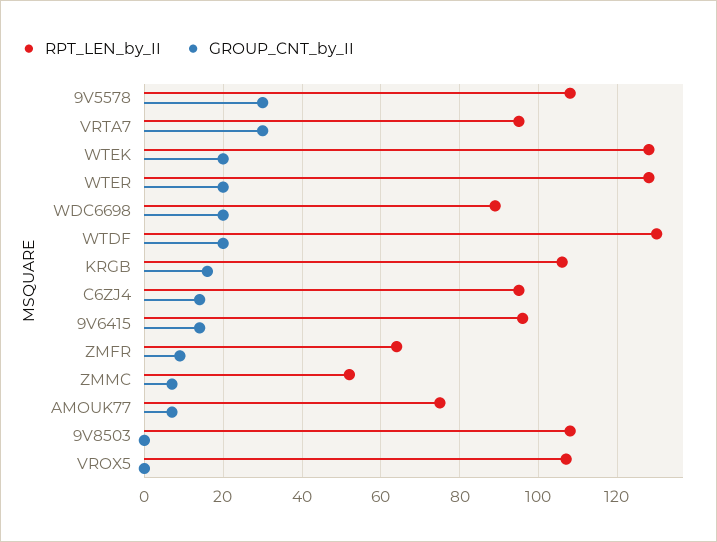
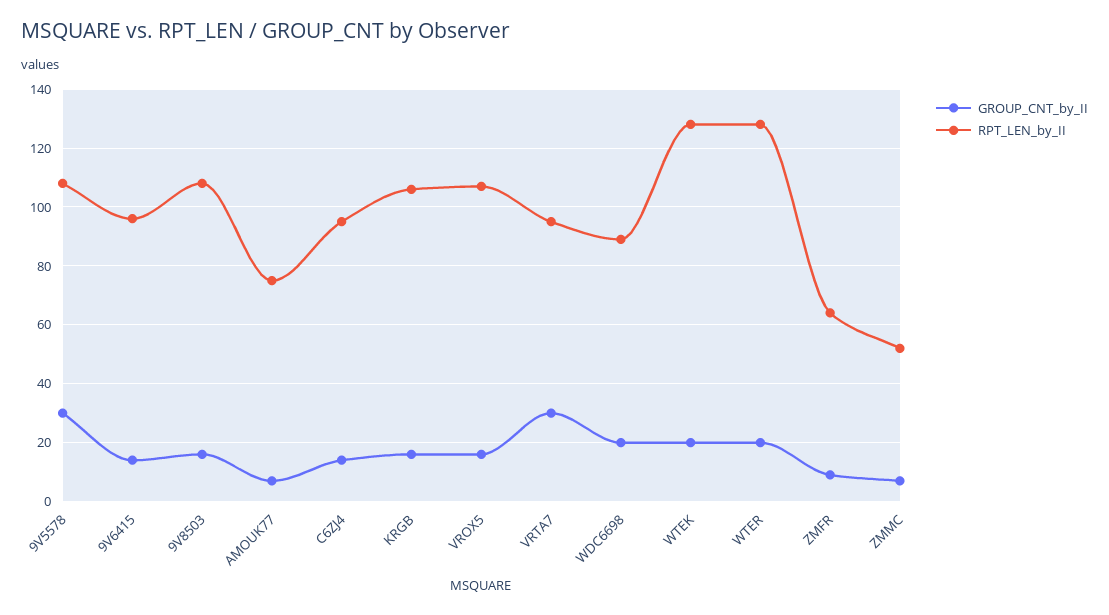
  {
    "RPT_LEN_by_II": {
      "9V5578": 110,
      "VRTA7": 95,
      "WTEK": 130,
      "WTER": 130,
      "WDC6698": 90,
-     "WTDF": 130,
      "KRGB": 105,
      "C6ZJ4": 95,
      "9V6415": 95,
      "ZMFR": 65,
      "ZMMC": 50,
      "AMOUK77": 75,
      "9V8503": 110,
      "VROX5": 105
    },
    "GROUP_CNT_by_II": {
      "9V5578": 30,
      "VRTA7": 30,
      "WTEK": 20,
      "WTER": 20,
      "WDC6698": 20,
-     "WTDF": 20,
      "KRGB": 15,
      "C6ZJ4": 15,
      "9V6415": 15,
      "ZMFR": 10,
      "ZMMC": 5,
      "AMOUK77": 5,
-     "9V8503": 0,
+     "9V8503": 15,
-     "VROX5": 0
+     "VROX5": 15
    }
  }

